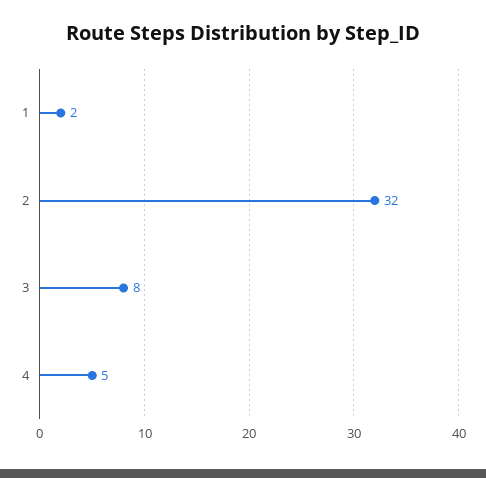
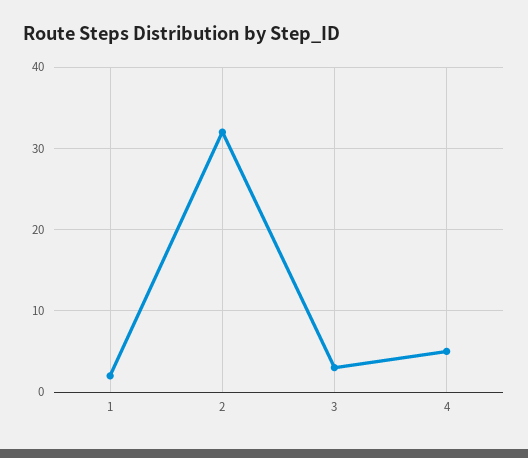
  {
    "1": 2,
    "2": 32,
-   "3": 8,
+   "3": 3,
    "4": 5
  }

